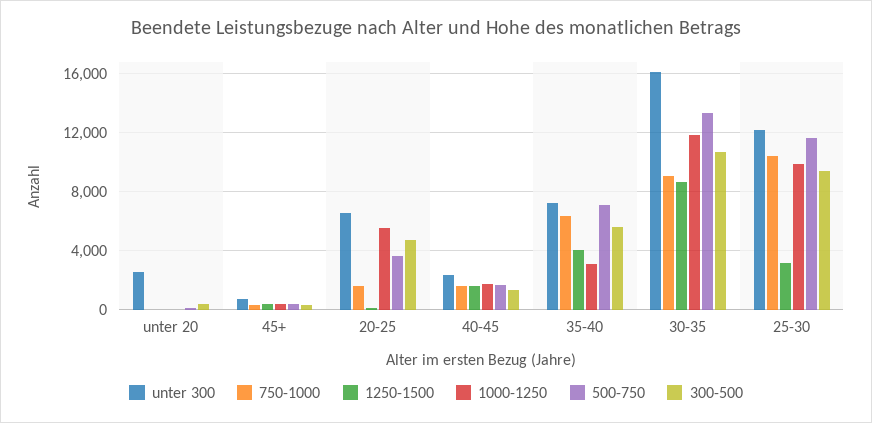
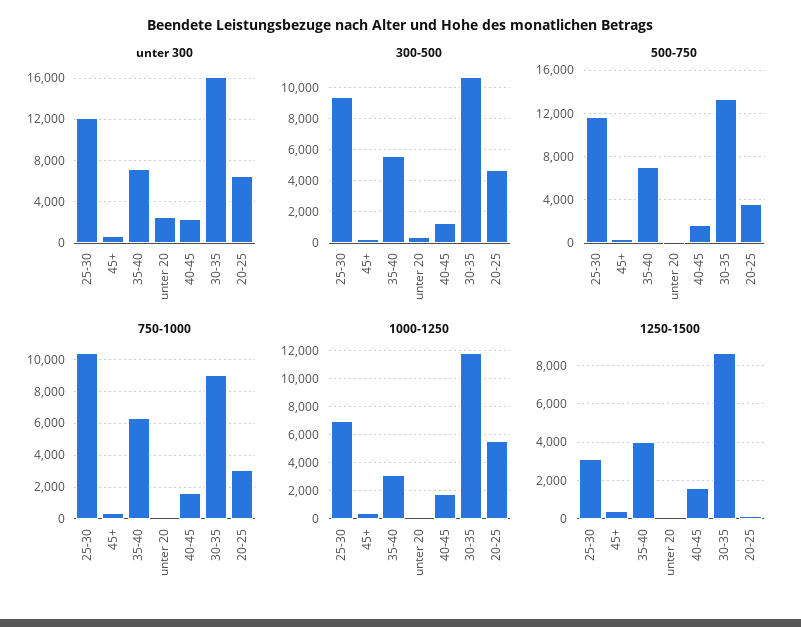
  {
    "unter 300": {
      "unter 20": 2500,
      "45+": 500,
      "20-25": 6500,
      "40-45": 2500,
      "35-40": 7000,
      "30-35": 16000,
      "25-30": 12000
    },
    "750-1000": {
      "unter 20": 0,
      "45+": 500,
-     "20-25": 1500,
+     "20-25": 3000,
      "40-45": 1500,
      "35-40": 6500,
      "30-35": 9000,
      "25-30": 10500
    },
    "1250-1500": {
      "unter 20": 0,
      "45+": 500,
      "20-25": 0,
      "40-45": 1500,
      "35-40": 4000,
      "30-35": 8500,
      "25-30": 3000
    },
    "1000-1250": {
      "unter 20": 0,
      "45+": 500,
      "20-25": 5500,
      "40-45": 2000,
      "35-40": 3000,
      "30-35": 12000,
-     "25-30": 10000
+     "25-30": 7000
    },
    "500-750": {
      "unter 20": 0,
      "45+": 500,
      "20-25": 3500,
      "40-45": 1500,
      "35-40": 7000,
      "30-35": 13500,
      "25-30": 11500
    },
    "300-500": {
      "unter 20": 500,
      "45+": 500,
      "20-25": 4500,
      "40-45": 1500,
      "35-40": 5500,
      "30-35": 10500,
      "25-30": 9500
    }
  }

